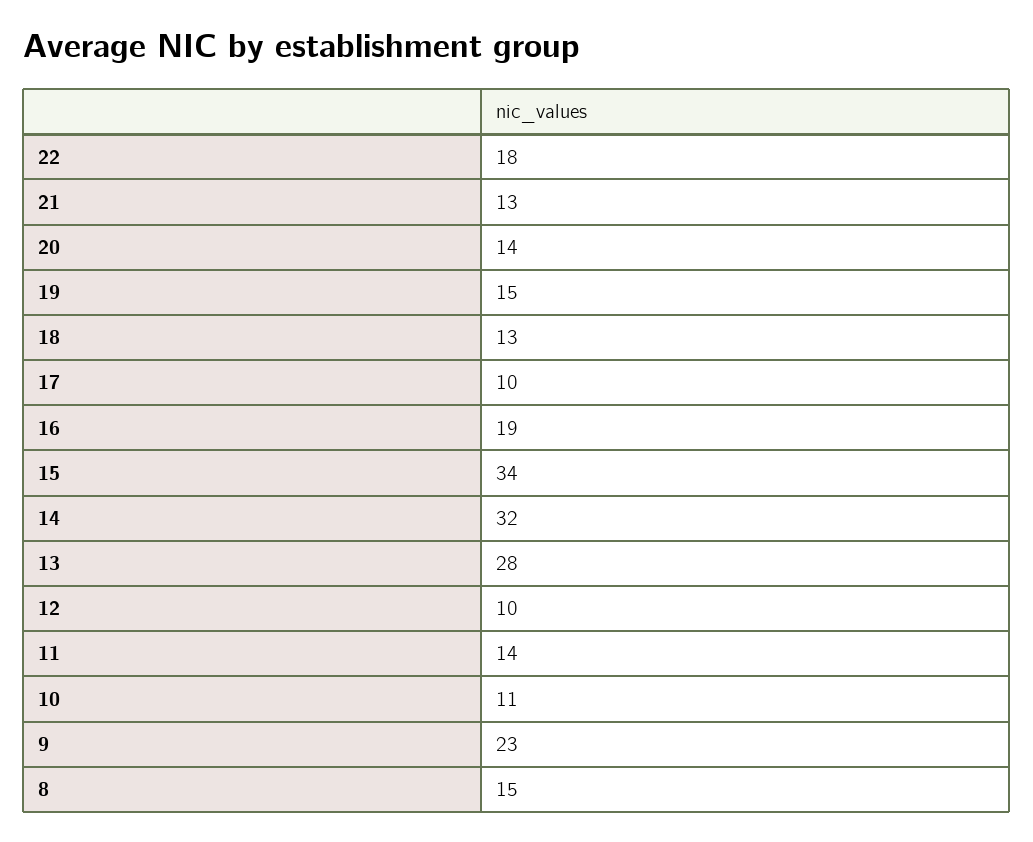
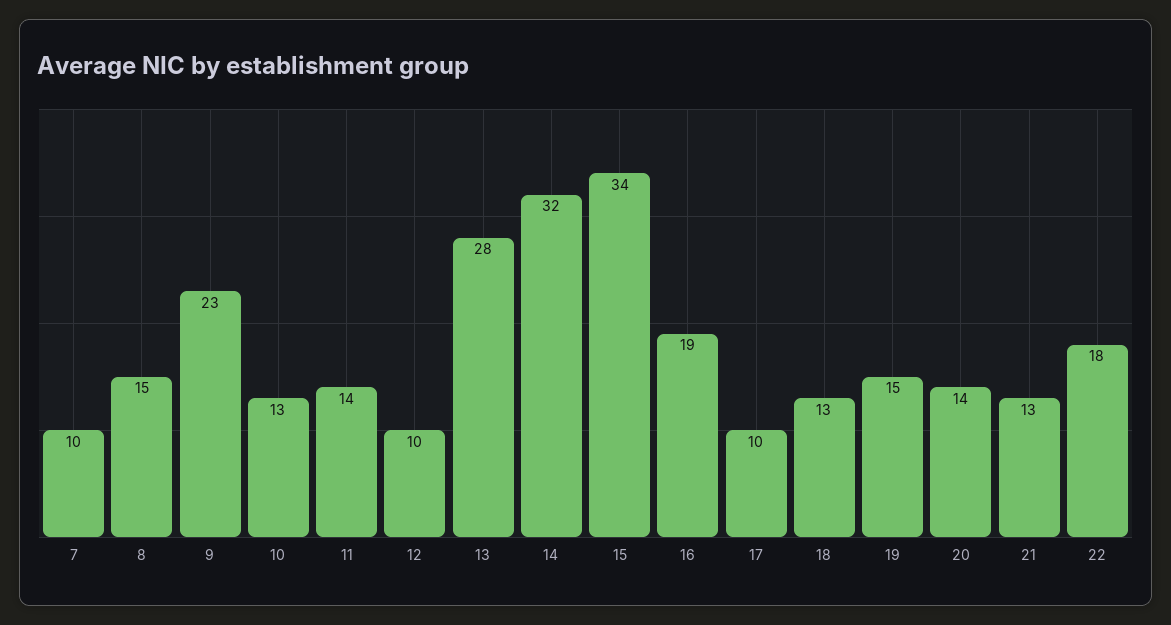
  {
    "22": 18,
    "21": 13,
    "20": 14,
    "19": 15,
    "18": 13,
    "17": 10,
    "16": 19,
    "15": 34,
    "14": 32,
    "13": 28,
    "12": 10,
    "11": 14,
-   "10": 11,
+   "10": 13,
    "9": 23,
-   "8": 15
+   "8": 15,
+   "7": 10
  }

